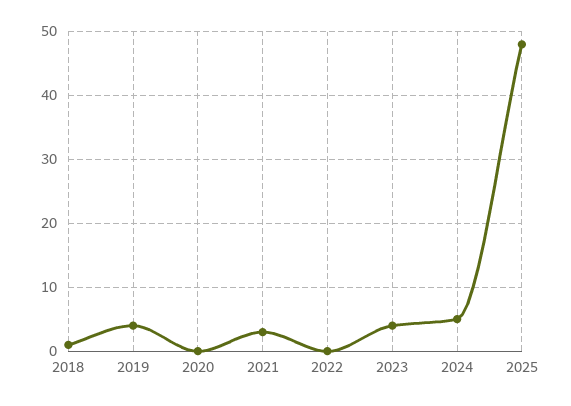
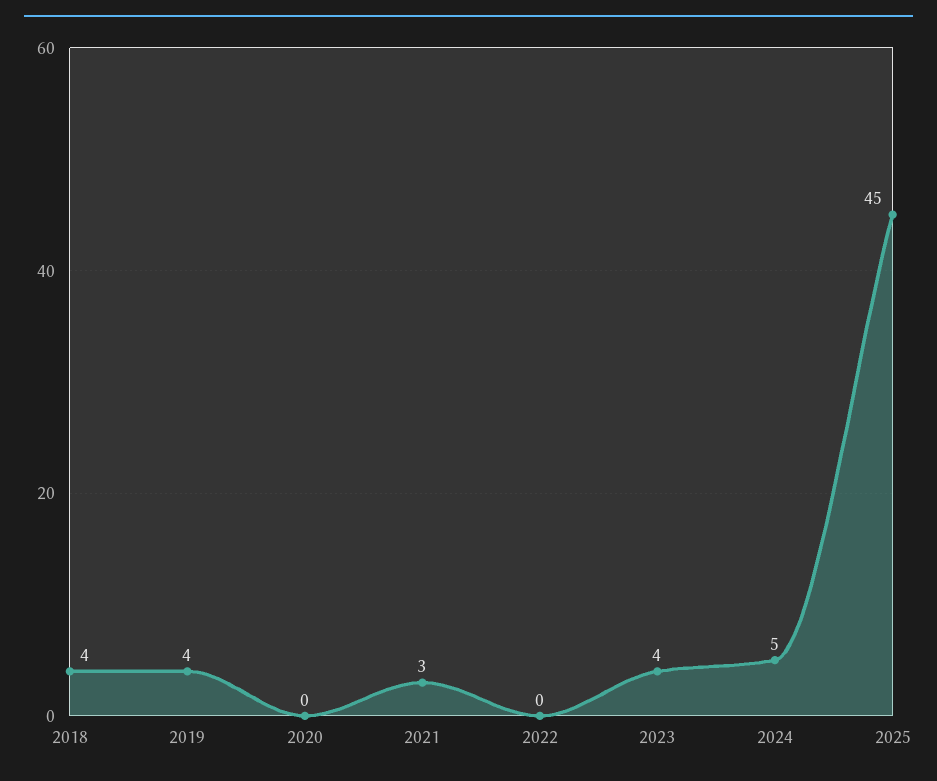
  {
-   "2018": 1,
+   "2018": 4,
    "2019": 4,
    "2020": 0,
    "2021": 3,
    "2022": 0,
    "2023": 4,
    "2024": 5,
-   "2025": 48
+   "2025": 45
  }

